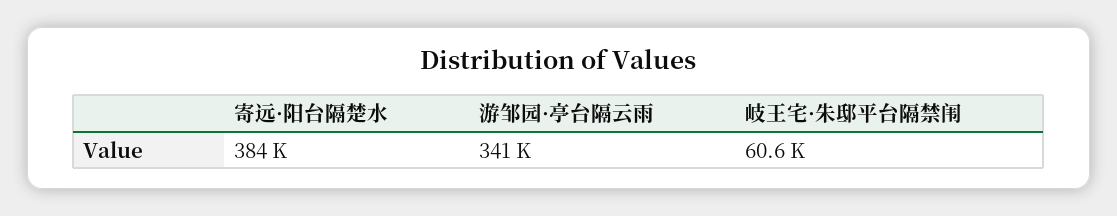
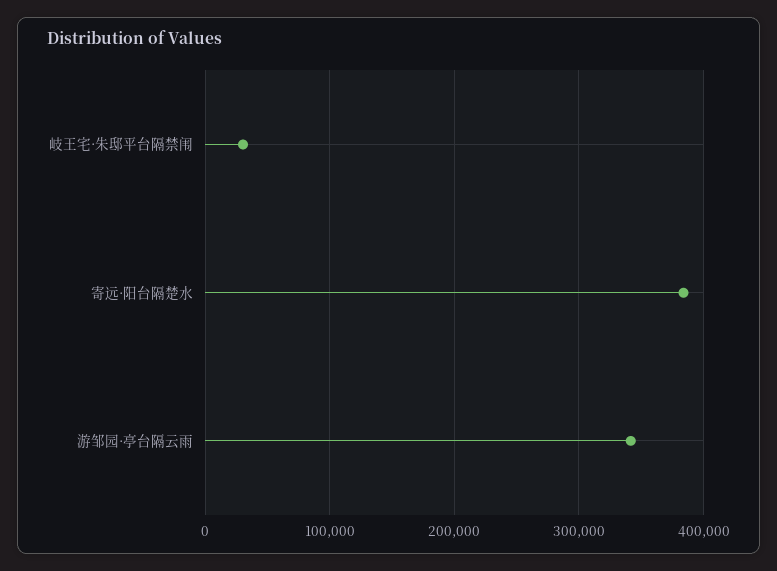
  {
    "寄远·阳台隔楚水": 384000,
    "游邹园·亭台隔云雨": 341000,
-   "岐王宅·朱邸平台隔禁闱": 60600
+   "岐王宅·朱邸平台隔禁闱": 30000
  }

